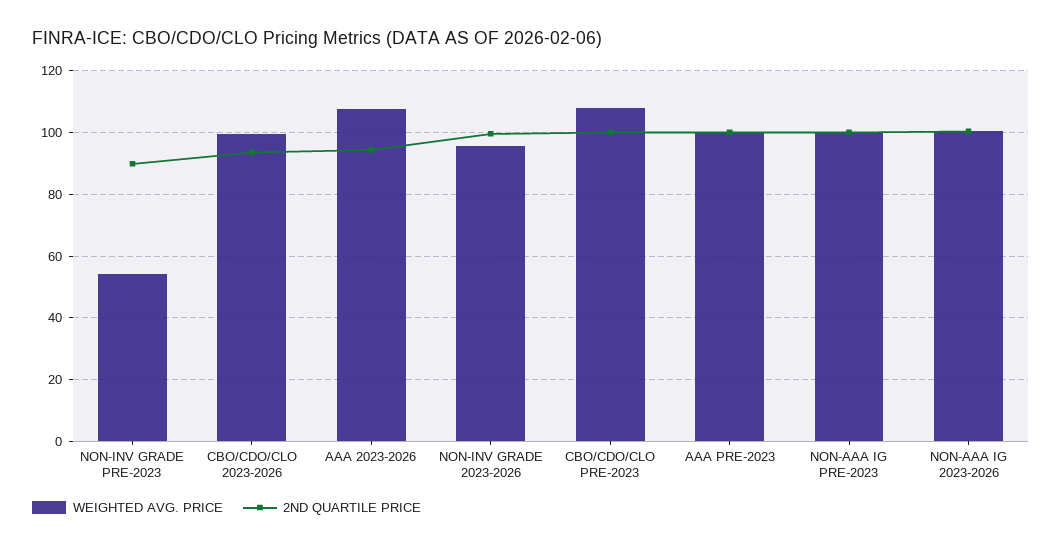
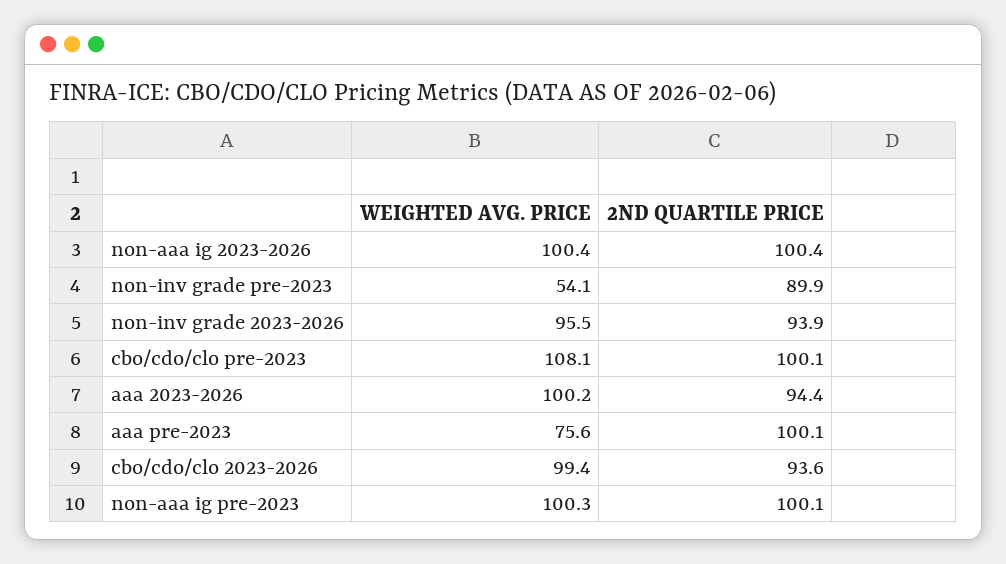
  {
    "WEIGHTED AVG. PRICE": {
      "NON-INV GRADE PRE-2023": 54.1,
      "CBO/CDO/CLO 2023-2026": 99.4,
-     "AAA 2023-2026": 108,
+     "AAA 2023-2026": 100.2,
      "NON-INV GRADE 2023-2026": 95.5,
      "CBO/CDO/CLO PRE-2023": 108.1,
-     "AAA PRE-2023": 100,
+     "AAA PRE-2023": 75.6,
      "NON-AAA IG PRE-2023": 100.3,
      "NON-AAA IG 2023-2026": 100.4
    },
    "2ND QUARTILE PRICE": {
      "NON-INV GRADE PRE-2023": 89.9,
      "CBO/CDO/CLO 2023-2026": 93.6,
      "AAA 2023-2026": 94.4,
-     "NON-INV GRADE 2023-2026": 100,
+     "NON-INV GRADE 2023-2026": 93.9,
      "CBO/CDO/CLO PRE-2023": 100.1,
      "AAA PRE-2023": 100.1,
      "NON-AAA IG PRE-2023": 100.1,
      "NON-AAA IG 2023-2026": 100.4
    }
  }

